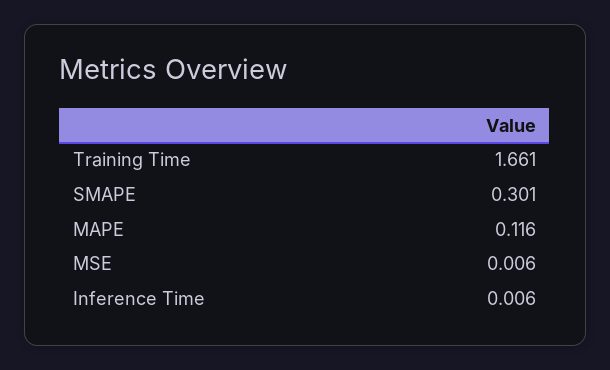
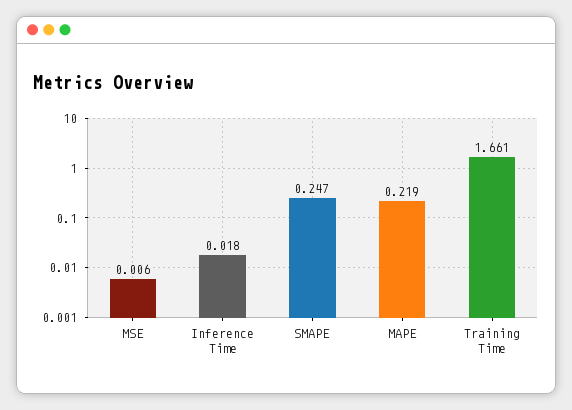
  {
    "Training Time": 1.661,
-   "SMAPE": 0.301,
+   "SMAPE": 0.247,
-   "MAPE": 0.116,
+   "MAPE": 0.219,
    "MSE": 0.006,
-   "Inference Time": 0.006
+   "Inference Time": 0.018
  }

